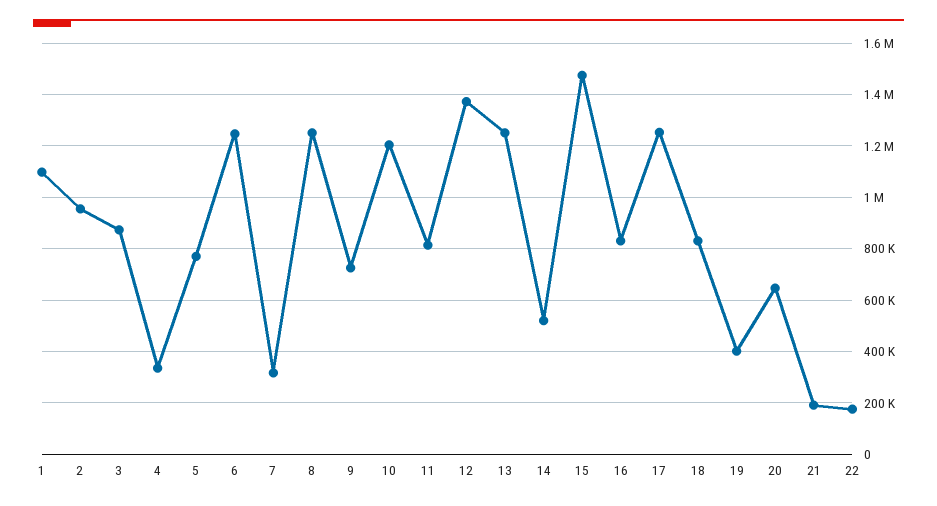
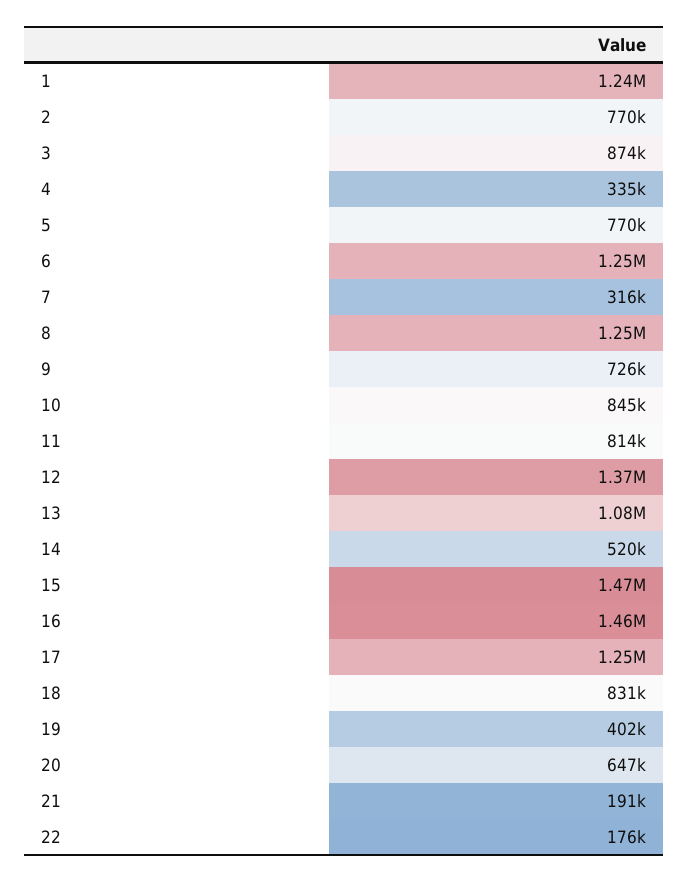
  {
-   "1": 1100000,
+   "1": 1240000,
-   "2": 950000,
+   "2": 770000,
    "3": 874000,
    "4": 335000,
    "5": 770000,
    "6": 1250000,
    "7": 316000,
    "8": 1250000,
    "9": 726000,
-   "10": 1200000,
+   "10": 845000,
    "11": 814000,
    "12": 1370000,
-   "13": 1250000,
+   "13": 1080000,
    "14": 520000,
    "15": 1470000,
-   "16": 825000,
+   "16": 1460000,
    "17": 1250000,
    "18": 831000,
    "19": 402000,
    "20": 647000,
    "21": 191000,
    "22": 176000
  }

